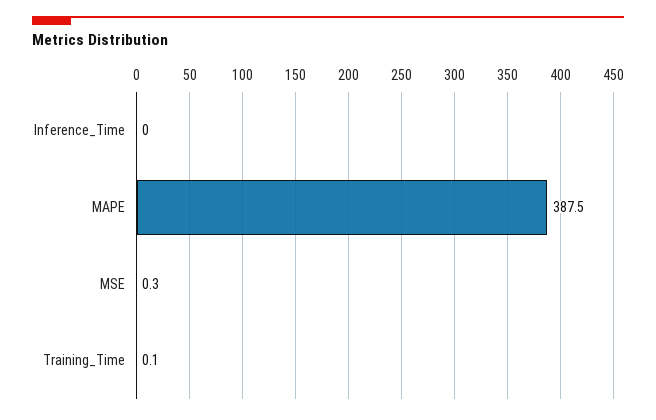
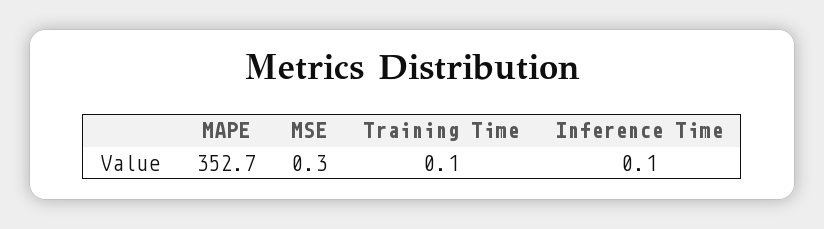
  {
-   "Inference_Time": 0,
+   "Inference_Time": 0.1,
-   "MAPE": 387.5,
+   "MAPE": 352.7,
    "MSE": 0.3,
    "Training_Time": 0.1
  }

